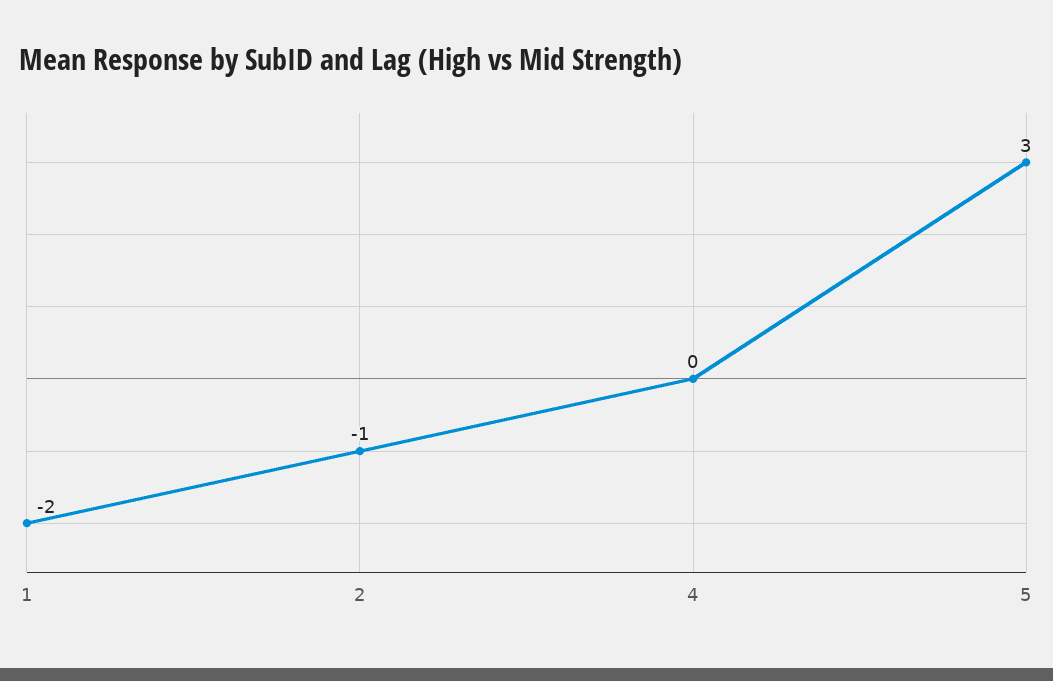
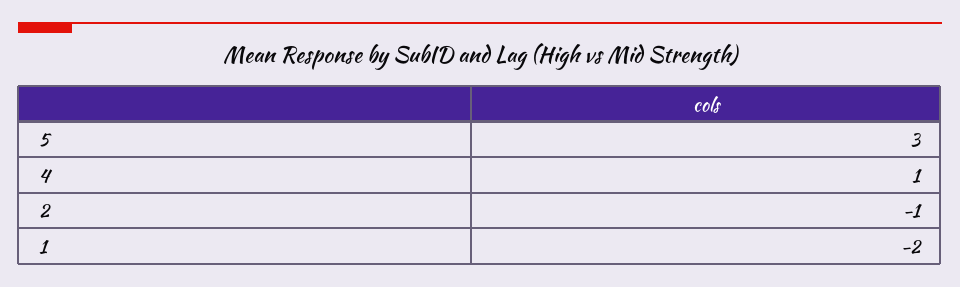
  {
    "1": -2,
    "2": -1,
-   "4": 0,
+   "4": 1,
    "5": 3
  }

